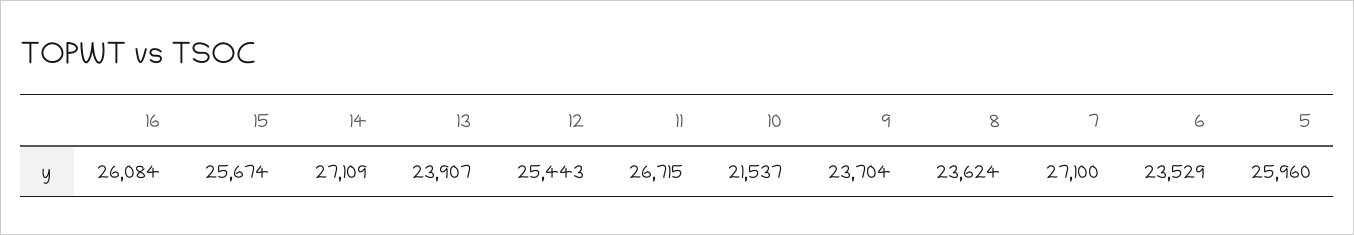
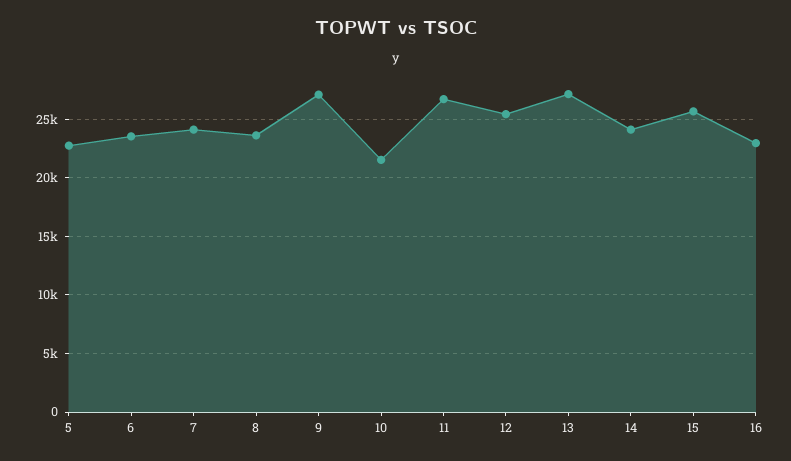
  {
-   "16": 26084,
+   "16": 23000,
    "15": 25674,
-   "14": 27109,
+   "14": 24000,
-   "13": 23907,
+   "13": 27000,
    "12": 25443,
    "11": 26715,
    "10": 21537,
-   "9": 23704,
+   "9": 27000,
    "8": 23624,
-   "7": 27100,
+   "7": 24000,
    "6": 23529,
-   "5": 25960
+   "5": 23000
  }

